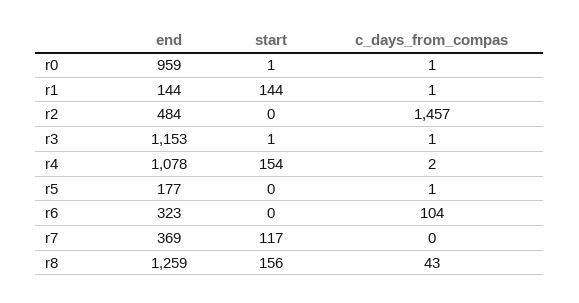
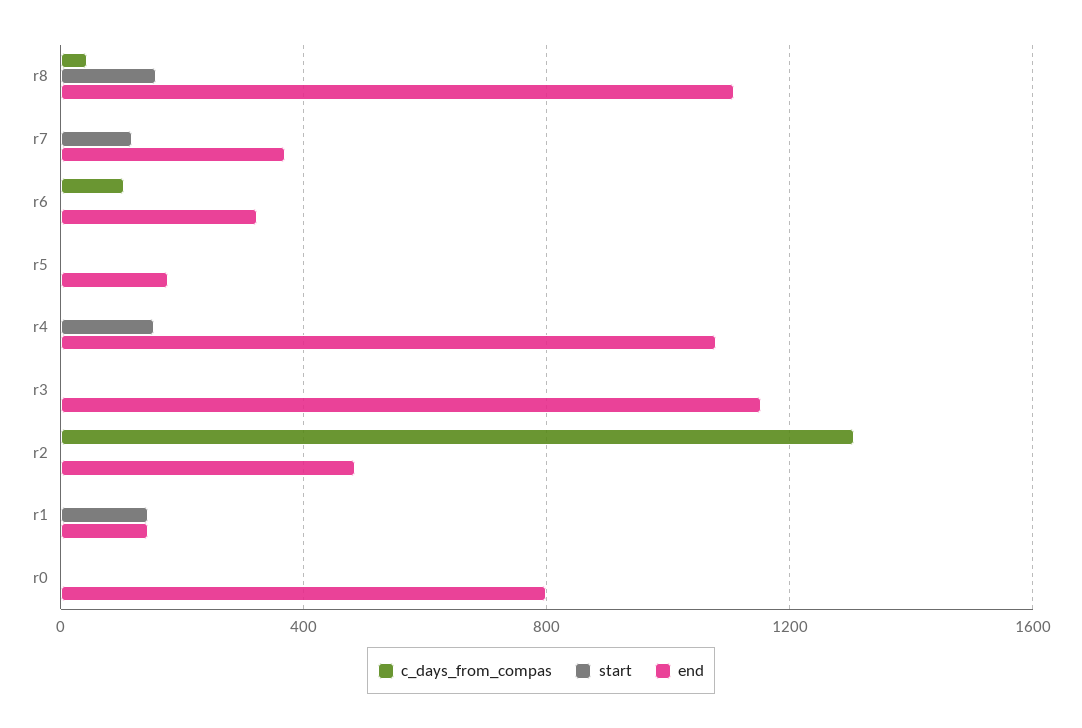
  {
    "end": {
-     "r0": 959,
+     "r0": 800,
      "r1": 144,
      "r2": 484,
      "r3": 1153,
      "r4": 1078,
      "r5": 177,
      "r6": 323,
      "r7": 369,
-     "r8": 1259
+     "r8": 1100
    },
    "start": {
      "r0": 1,
      "r1": 144,
      "r2": 0,
      "r3": 1,
      "r4": 154,
      "r5": 0,
      "r6": 0,
      "r7": 117,
      "r8": 156
    },
    "c_days_from_compas": {
      "r0": 1,
      "r1": 1,
-     "r2": 1457,
+     "r2": 1300,
      "r3": 1,
      "r4": 2,
      "r5": 1,
      "r6": 104,
      "r7": 0,
      "r8": 43
    }
  }

